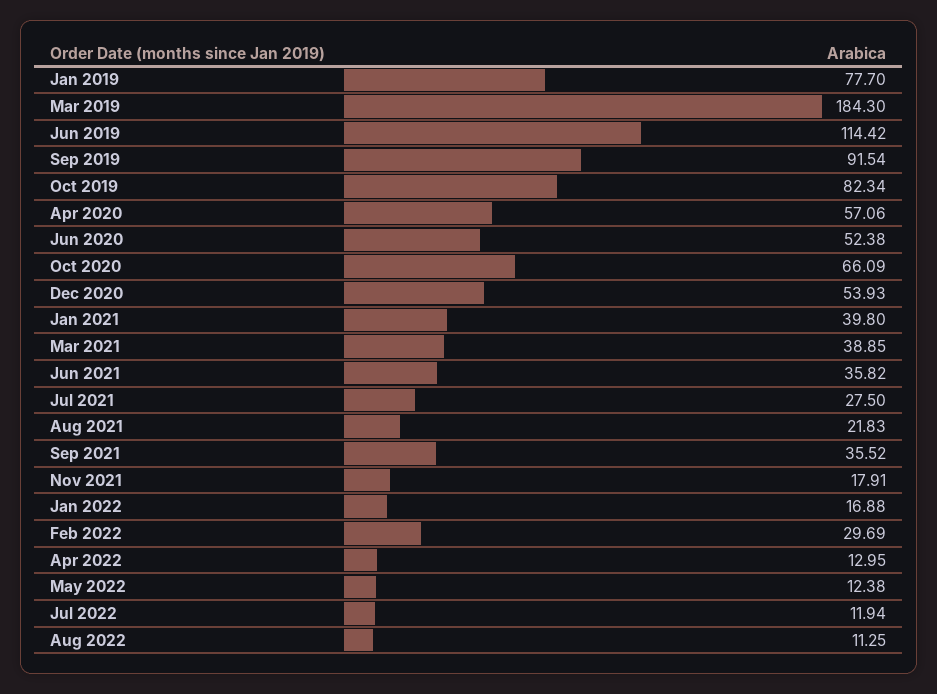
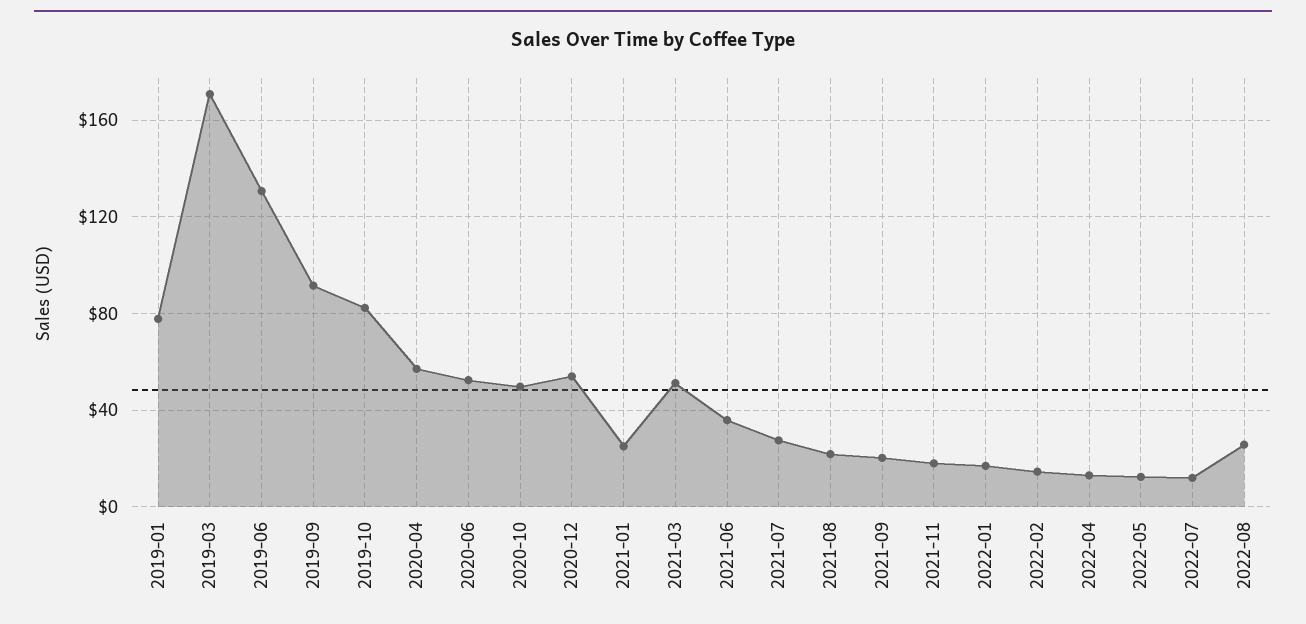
  {
    "Jan 2019": 77.7,
-   "Mar 2019": 184.3,
+   "Mar 2019": 170,
-   "Jun 2019": 114.42,
+   "Jun 2019": 130,
    "Sep 2019": 91.54,
    "Oct 2019": 82.34,
    "Apr 2020": 57.06,
    "Jun 2020": 52.38,
-   "Oct 2020": 66.09,
+   "Oct 2020": 50,
    "Dec 2020": 53.93,
-   "Jan 2021": 39.8,
+   "Jan 2021": 25,
-   "Mar 2021": 38.85,
+   "Mar 2021": 50,
    "Jun 2021": 35.82,
    "Jul 2021": 27.5,
    "Aug 2021": 21.83,
-   "Sep 2021": 35.52,
+   "Sep 2021": 20,
    "Nov 2021": 17.91,
    "Jan 2022": 16.88,
-   "Feb 2022": 29.69,
+   "Feb 2022": 15,
    "Apr 2022": 12.95,
    "May 2022": 12.38,
    "Jul 2022": 11.94,
-   "Aug 2022": 11.25
+   "Aug 2022": 25
  }

